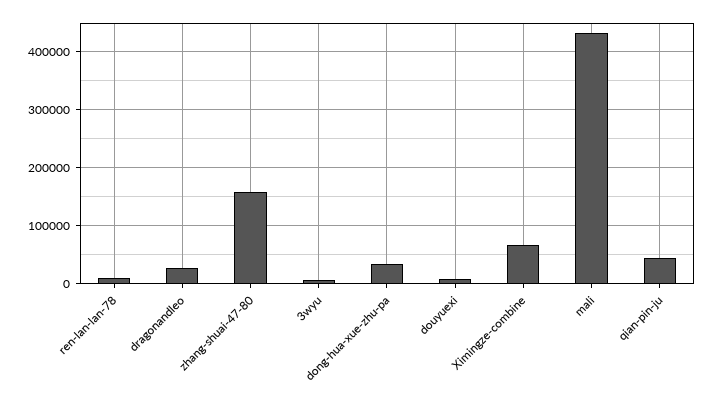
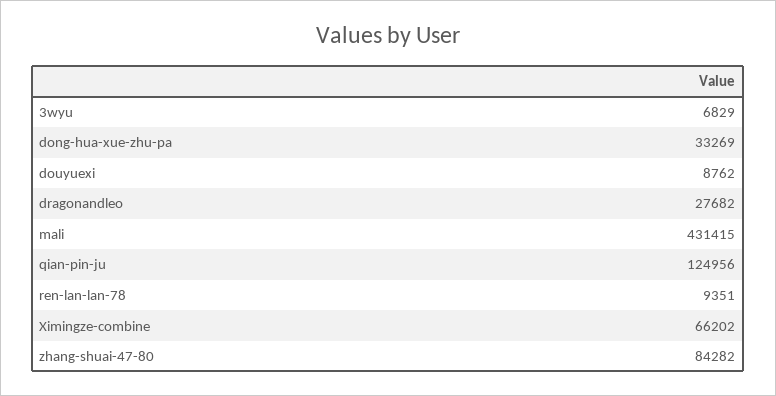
  {
    "ren-lan-lan-78": 9351,
    "dragonandleo": 27682,
-   "zhang-shuai-47-80": 160000,
+   "zhang-shuai-47-80": 84282,
    "3wyu": 6829,
    "dong-hua-xue-zhu-pa": 33269,
    "douyuexi": 8762,
    "Ximingze-combine": 66202,
    "mali": 431415,
-   "qian-pin-ju": 40000
+   "qian-pin-ju": 124956
  }

